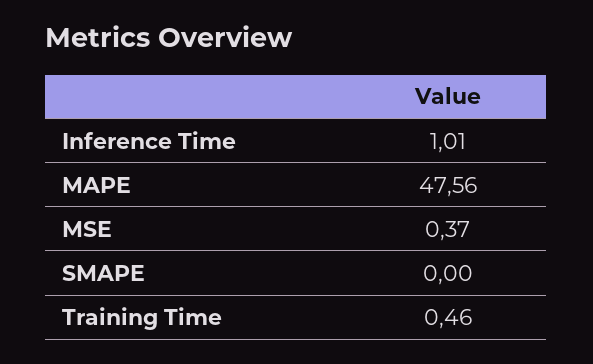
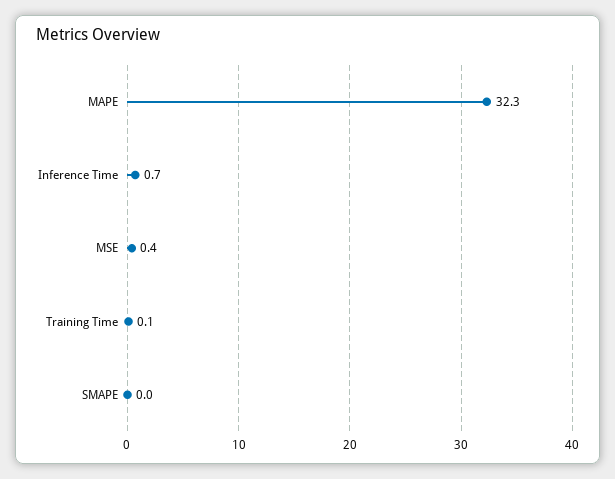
  {
-   "Inference Time": 1.01,
+   "Inference Time": 0.7,
-   "MAPE": 47.56,
+   "MAPE": 32.3,
    "MSE": 0.37,
    "SMAPE": 0,
-   "Training Time": 0.46
+   "Training Time": 0.1
  }

